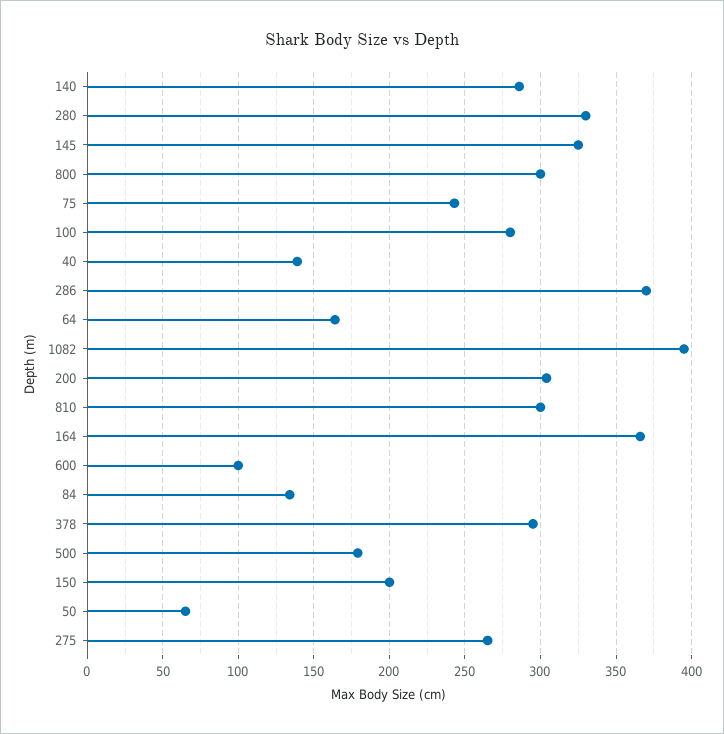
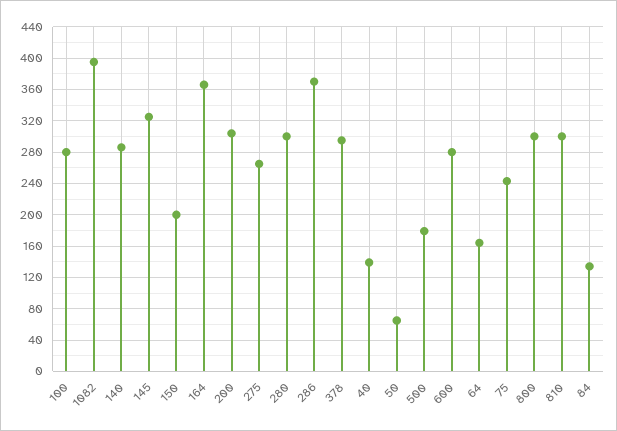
  {
    "140": 285,
-   "280": 330,
+   "280": 300,
    "145": 325,
    "800": 300,
    "75": 245,
    "100": 280,
    "40": 140,
    "286": 370,
    "64": 165,
    "1082": 395,
    "200": 305,
    "810": 300,
    "164": 365,
-   "600": 100,
+   "600": 280,
    "84": 135,
    "378": 295,
    "500": 180,
    "150": 200,
    "50": 65,
    "275": 265
  }

